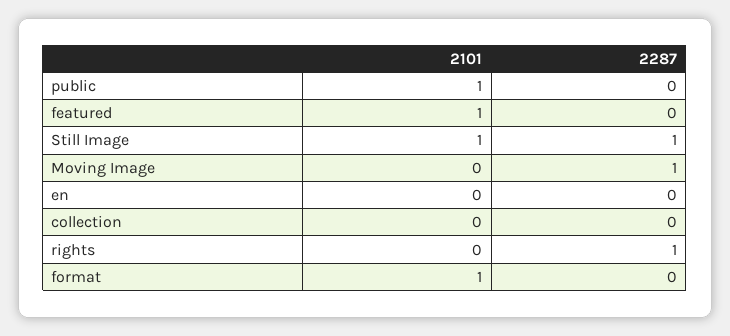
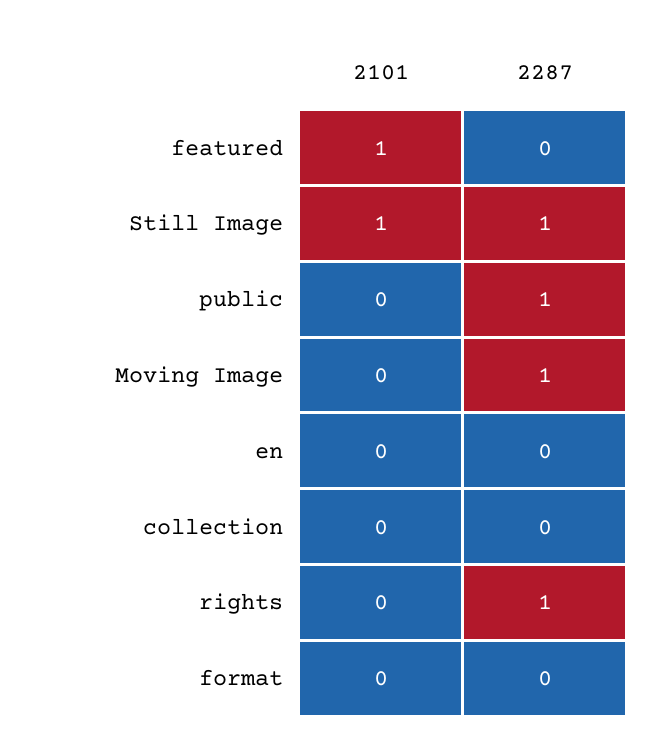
  {
    "2101": {
-     "public": 1,
+     "public": 0,
      "featured": 1,
      "Still Image": 1,
      "Moving Image": 0,
      "en": 0,
      "collection": 0,
      "rights": 0,
-     "format": 1
+     "format": 0
    },
    "2287": {
-     "public": 0,
+     "public": 1,
      "featured": 0,
      "Still Image": 1,
      "Moving Image": 1,
      "en": 0,
      "collection": 0,
      "rights": 1,
      "format": 0
    }
  }

